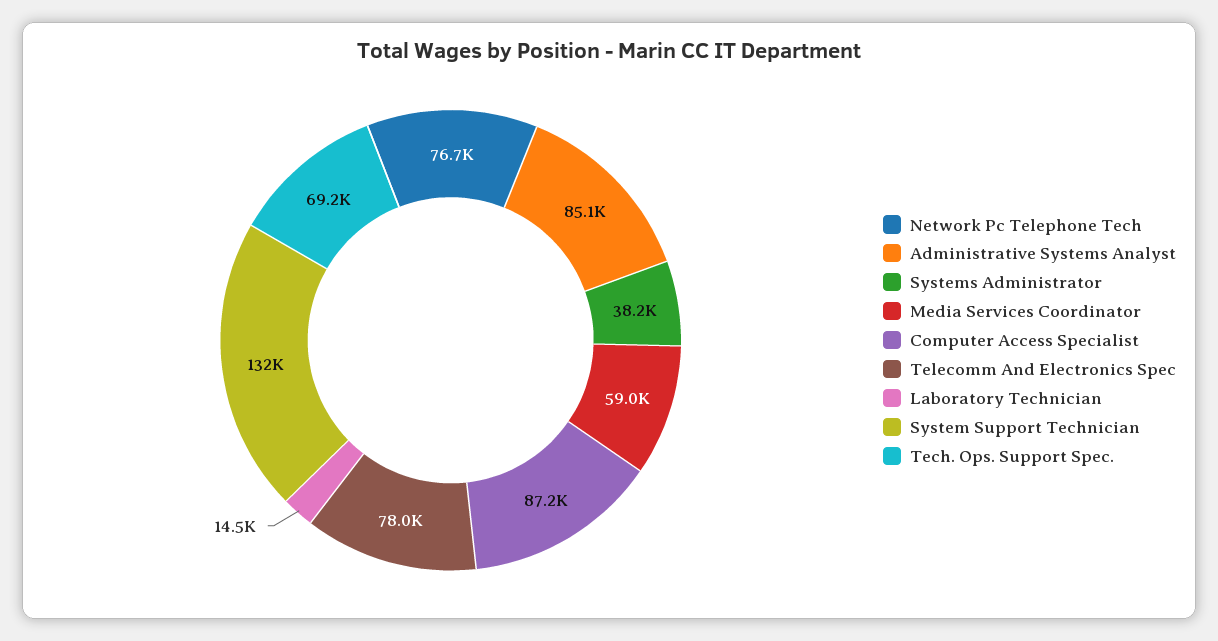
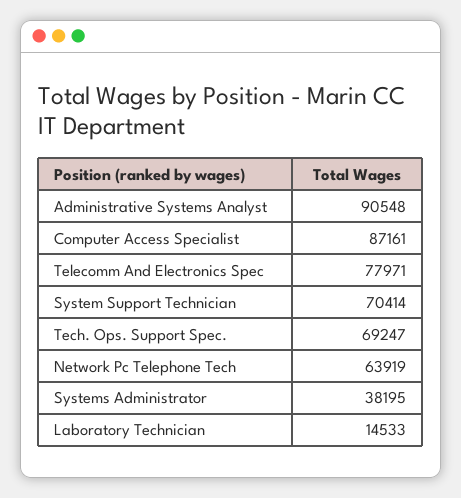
  {
-   "Network Pc Telephone Tech": 76700,
+   "Network Pc Telephone Tech": 63919,
-   "Administrative Systems Analyst": 85100,
+   "Administrative Systems Analyst": 90548,
    "Systems Administrator": 38195,
-   "Media Services Coordinator": 59000,
    "Computer Access Specialist": 87161,
    "Telecomm And Electronics Spec": 77971,
    "Laboratory Technician": 14533,
-   "System Support Technician": 132000,
+   "System Support Technician": 70414,
    "Tech. Ops. Support Spec.": 69247
  }

